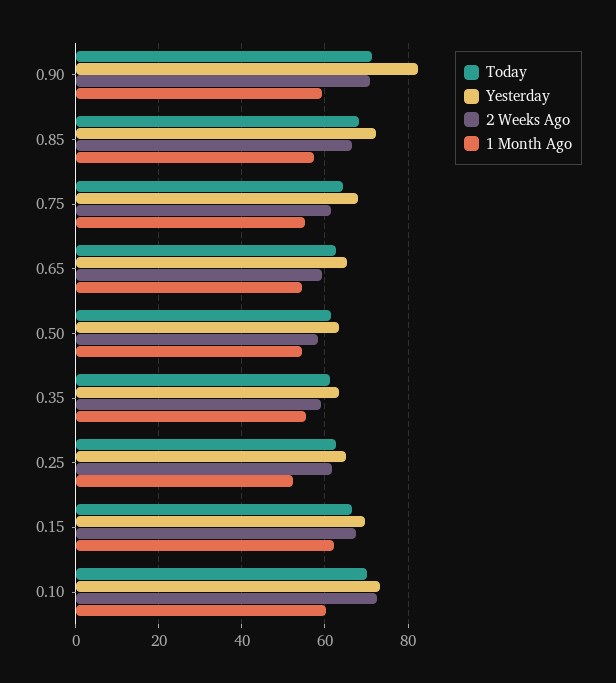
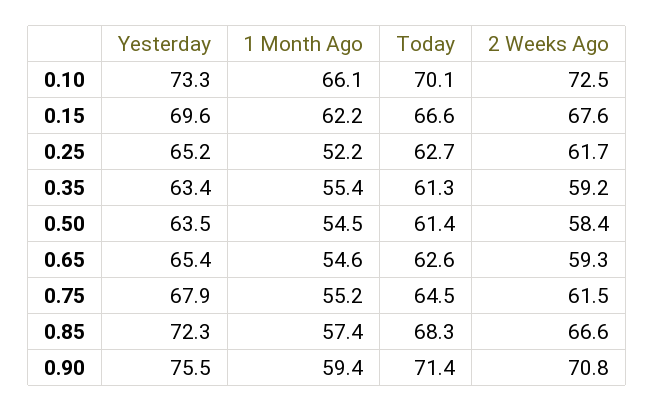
  {
    "Today": {
      "0.90": 71.4,
      "0.85": 68.3,
      "0.75": 64.5,
      "0.65": 62.6,
      "0.50": 61.4,
      "0.35": 61.3,
      "0.25": 62.7,
      "0.15": 66.6,
      "0.10": 70.1
    },
    "Yesterday": {
-     "0.90": 82,
+     "0.90": 75.5,
      "0.85": 72.3,
      "0.75": 67.9,
      "0.65": 65.4,
      "0.50": 63.5,
      "0.35": 63.4,
      "0.25": 65.2,
      "0.15": 69.6,
      "0.10": 73.3
    },
    "2 Weeks Ago": {
      "0.90": 70.8,
      "0.85": 66.6,
      "0.75": 61.5,
      "0.65": 59.3,
      "0.50": 58.4,
      "0.35": 59.2,
      "0.25": 61.7,
      "0.15": 67.6,
      "0.10": 72.5
    },
    "1 Month Ago": {
      "0.90": 59.4,
      "0.85": 57.4,
      "0.75": 55.2,
      "0.65": 54.6,
      "0.50": 54.5,
      "0.35": 55.4,
      "0.25": 52.2,
      "0.15": 62.2,
-     "0.10": 60
+     "0.10": 66.1
    }
  }

